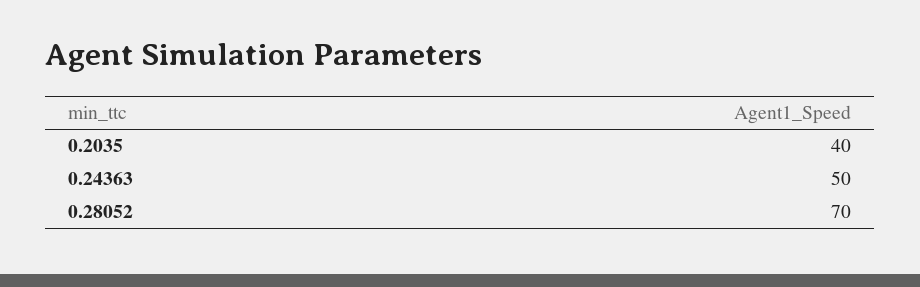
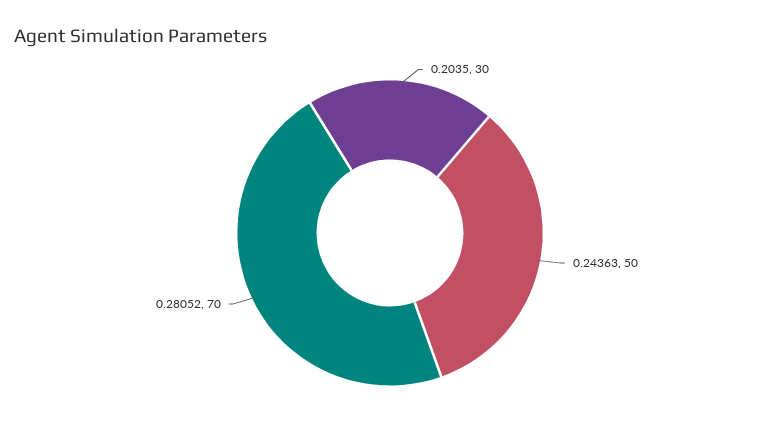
  {
-   "0.2035": 40,
+   "0.2035": 30,
    "0.24363": 50,
    "0.28052": 70
  }

